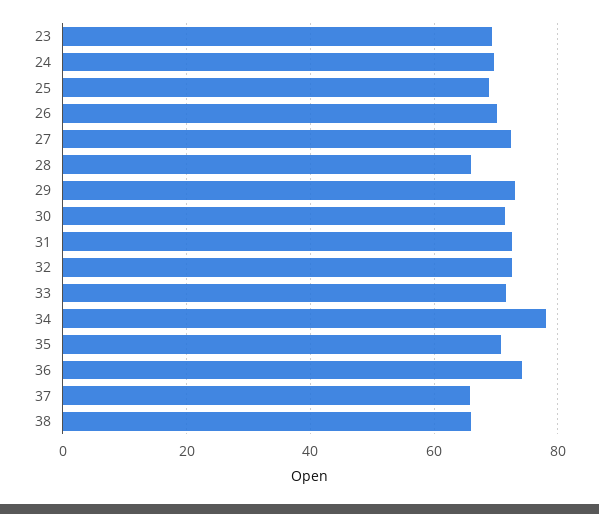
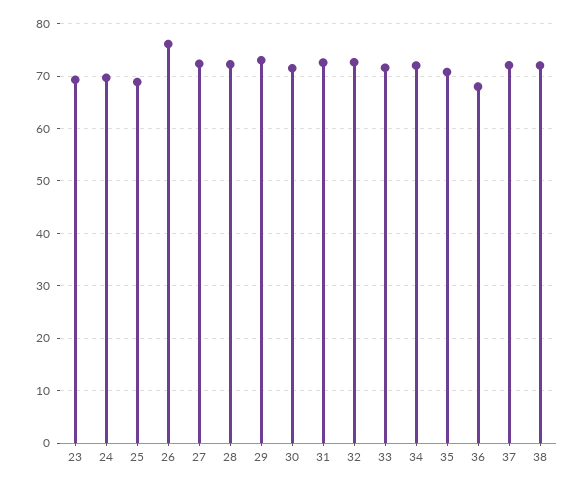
  {
    "23": 70,
    "24": 70,
    "25": 68,
-   "26": 70,
+   "26": 76,
    "27": 72,
-   "28": 66,
+   "28": 72,
    "29": 74,
    "30": 72,
    "31": 72,
    "32": 72,
    "33": 72,
-   "34": 78,
+   "34": 72,
    "35": 70,
-   "36": 74,
+   "36": 68,
-   "37": 66,
+   "37": 72,
-   "38": 66
+   "38": 72
  }

